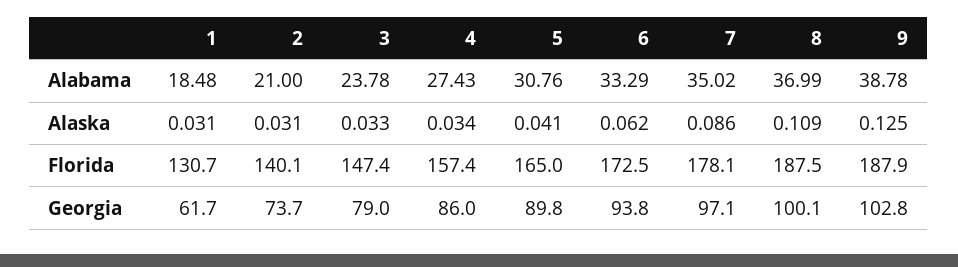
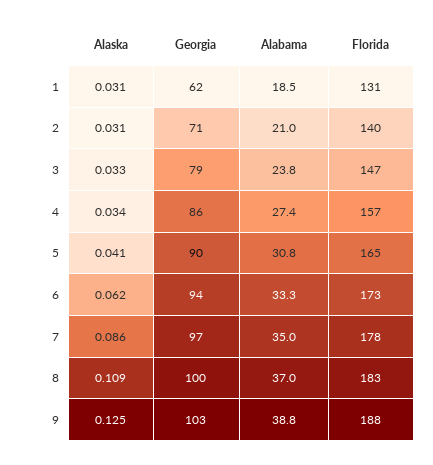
  {
    "1": {
      "Alabama": 18.48,
      "Alaska": 0.031,
      "Florida": 130.7,
      "Georgia": 61.7
    },
    "2": {
      "Alabama": 21,
      "Alaska": 0.031,
      "Florida": 140.1,
-     "Georgia": 73.7
+     "Georgia": 71
    },
    "3": {
      "Alabama": 23.78,
      "Alaska": 0.033,
      "Florida": 147.4,
      "Georgia": 79
    },
    "4": {
      "Alabama": 27.43,
      "Alaska": 0.034,
      "Florida": 157.4,
      "Georgia": 86
    },
    "5": {
      "Alabama": 30.76,
      "Alaska": 0.041,
      "Florida": 165,
      "Georgia": 89.8
    },
    "6": {
      "Alabama": 33.29,
      "Alaska": 0.062,
      "Florida": 172.5,
      "Georgia": 93.8
    },
    "7": {
      "Alabama": 35.02,
      "Alaska": 0.086,
      "Florida": 178.1,
      "Georgia": 97.1
    },
    "8": {
      "Alabama": 36.99,
      "Alaska": 0.109,
-     "Florida": 187.5,
+     "Florida": 183,
      "Georgia": 100.1
    },
    "9": {
      "Alabama": 38.78,
      "Alaska": 0.125,
      "Florida": 187.9,
      "Georgia": 102.8
    }
  }

